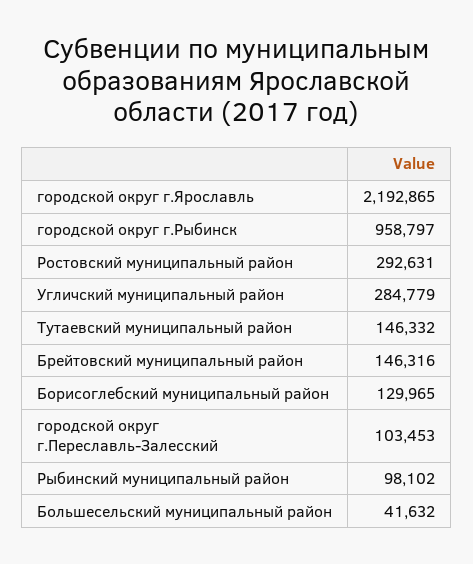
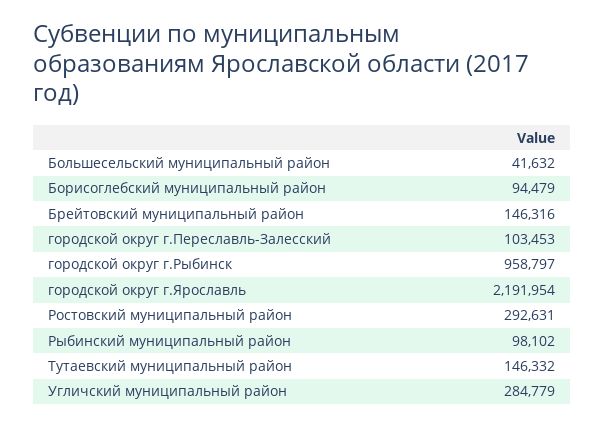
  {
-   "городской округ г.Ярославль": 2192865,
+   "городской округ г.Ярославль": 2191954,
    "городской округ г.Рыбинск": 958797,
    "Ростовский муниципальный район": 292631,
    "Угличский муниципальный район": 284779,
    "Тутаевский муниципальный район": 146332,
    "Брейтовский муниципальный район": 146316,
-   "Борисоглебский муниципальный район": 129965,
+   "Борисоглебский муниципальный район": 94479,
    "городской округ г.Переславль-Залесский": 103453,
    "Рыбинский муниципальный район": 98102,
    "Большесельский муниципальный район": 41632
  }

